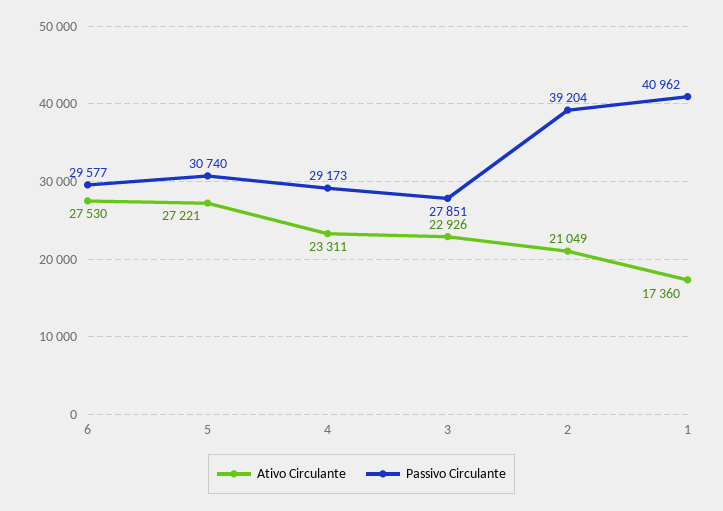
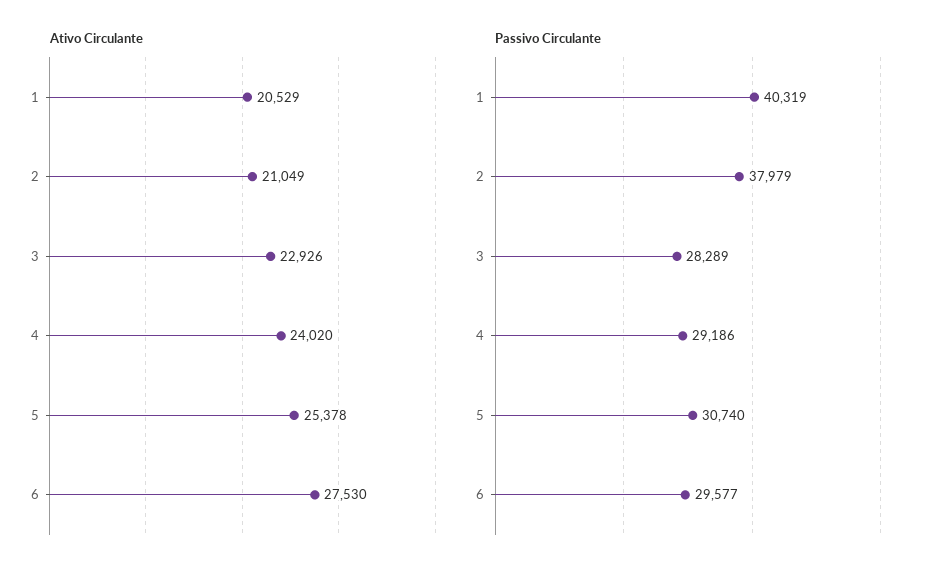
  {
    "Ativo Circulante": {
      "6": 27530,
-     "5": 27221,
+     "5": 25378,
-     "4": 23311,
+     "4": 24020,
      "3": 22926,
      "2": 21049,
-     "1": 17360
+     "1": 20529
    },
    "Passivo Circulante": {
      "6": 29577,
      "5": 30740,
-     "4": 29173,
+     "4": 29186,
-     "3": 27851,
+     "3": 28289,
-     "2": 39204,
+     "2": 37979,
-     "1": 40962
+     "1": 40319
    }
  }

